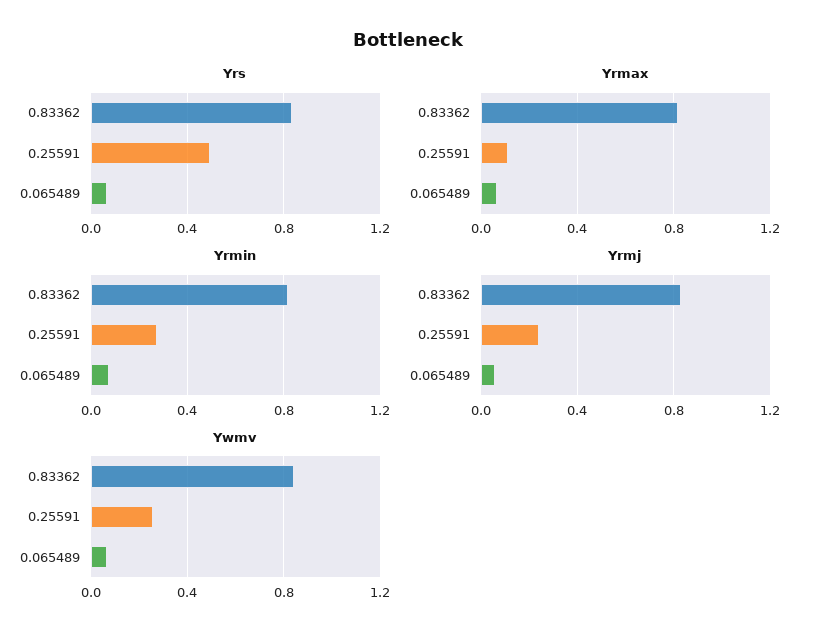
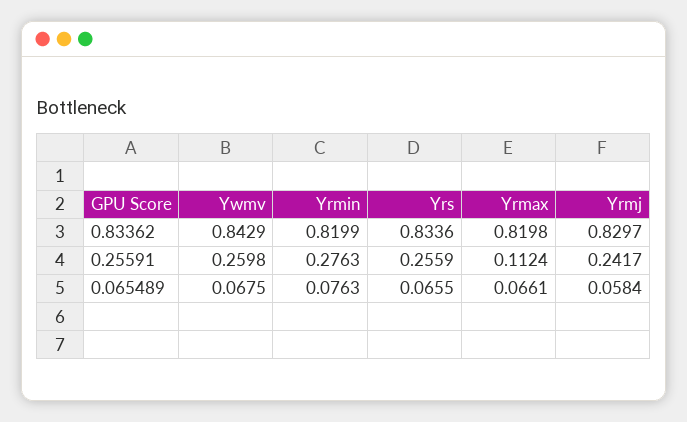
  {
    "Yrs": {
      "0.83362": 0.8336,
-     "0.25591": 0.5,
+     "0.25591": 0.2559,
      "0.065489": 0.0655
    },
    "Yrmax": {
      "0.83362": 0.8198,
      "0.25591": 0.1124,
      "0.065489": 0.0661
    },
    "Yrmin": {
      "0.83362": 0.8199,
      "0.25591": 0.2763,
      "0.065489": 0.0763
    },
    "Yrmj": {
      "0.83362": 0.8297,
      "0.25591": 0.2417,
      "0.065489": 0.0584
    },
    "Ywmv": {
      "0.83362": 0.8429,
      "0.25591": 0.2598,
      "0.065489": 0.0675
    }
  }

